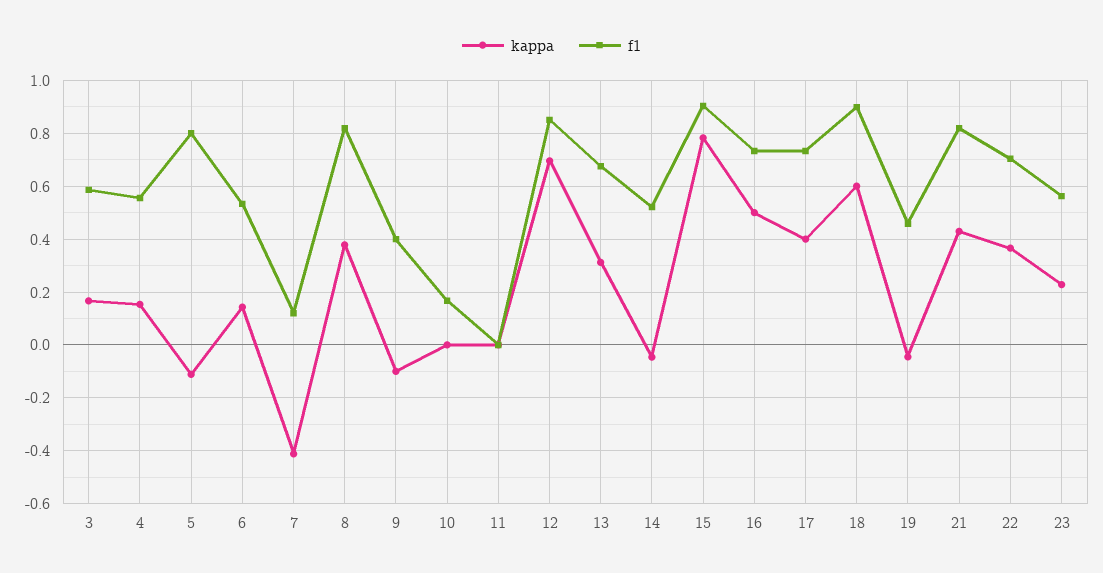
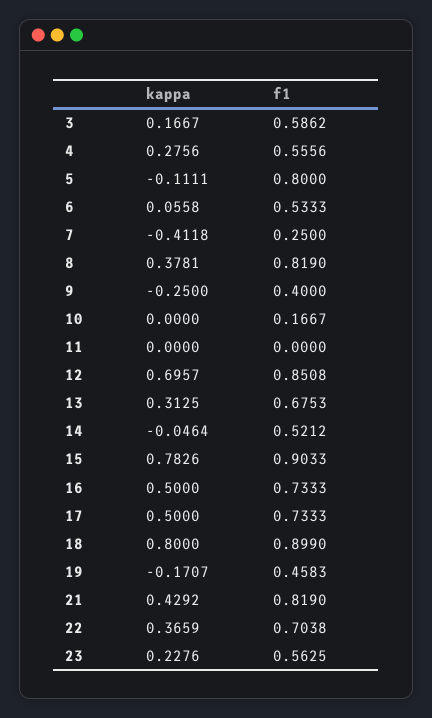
  {
    "kappa": {
      "3": 0.1667,
-     "4": 0.15,
+     "4": 0.2756,
      "5": -0.1111,
-     "6": 0.15,
+     "6": 0.0558,
      "7": -0.4118,
      "8": 0.3781,
-     "9": -0.1,
+     "9": -0.25,
      "10": 0,
      "11": 0,
      "12": 0.6957,
      "13": 0.3125,
      "14": -0.0464,
      "15": 0.7826,
      "16": 0.5,
-     "17": 0.4,
+     "17": 0.5,
-     "18": 0.6,
+     "18": 0.8,
-     "19": -0.05,
+     "19": -0.1707,
      "21": 0.4292,
      "22": 0.3659,
      "23": 0.2276
    },
    "f1": {
      "3": 0.5862,
      "4": 0.5556,
      "5": 0.8,
      "6": 0.5333,
-     "7": 0.125,
+     "7": 0.25,
      "8": 0.819,
      "9": 0.4,
      "10": 0.1667,
      "11": 0,
      "12": 0.8508,
      "13": 0.6753,
      "14": 0.5212,
      "15": 0.9033,
      "16": 0.7333,
      "17": 0.7333,
      "18": 0.899,
      "19": 0.4583,
      "21": 0.819,
      "22": 0.7038,
      "23": 0.5625
    }
  }

